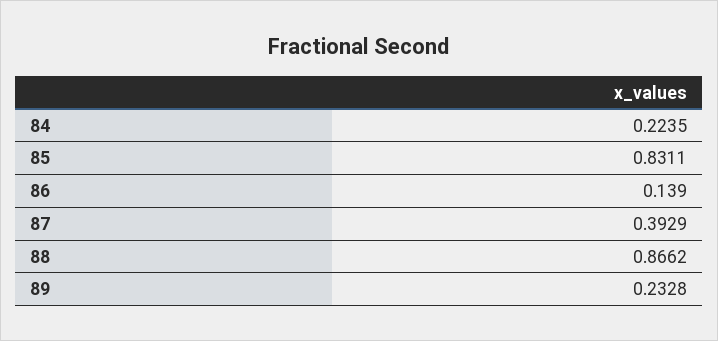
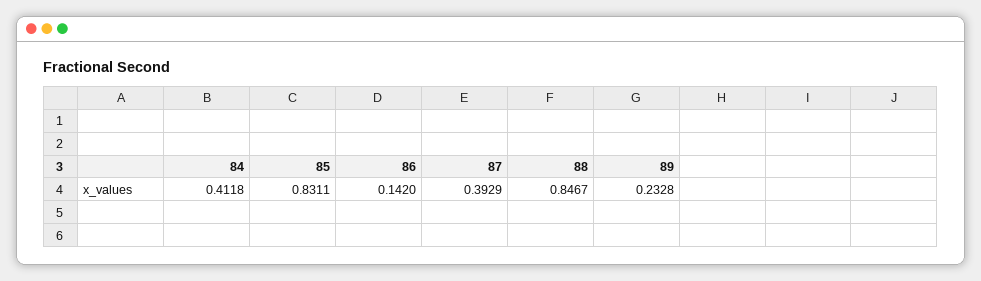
  {
-   "84": 0.2235,
+   "84": 0.4118,
    "85": 0.8311,
-   "86": 0.139,
+   "86": 0.142,
    "87": 0.3929,
-   "88": 0.8662,
+   "88": 0.8467,
    "89": 0.2328
  }

